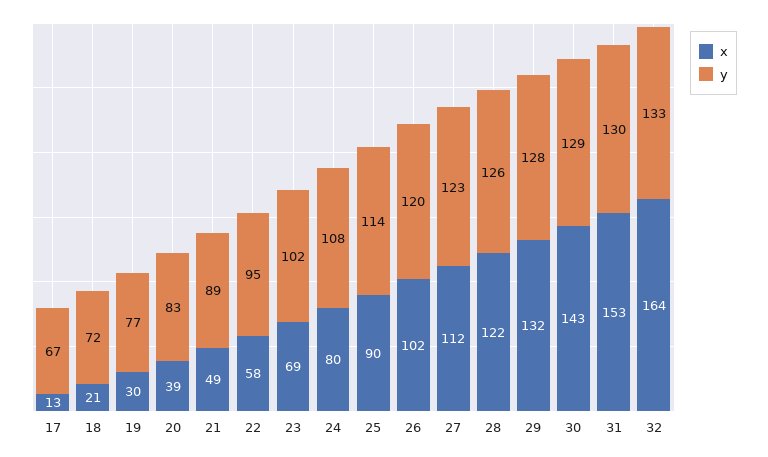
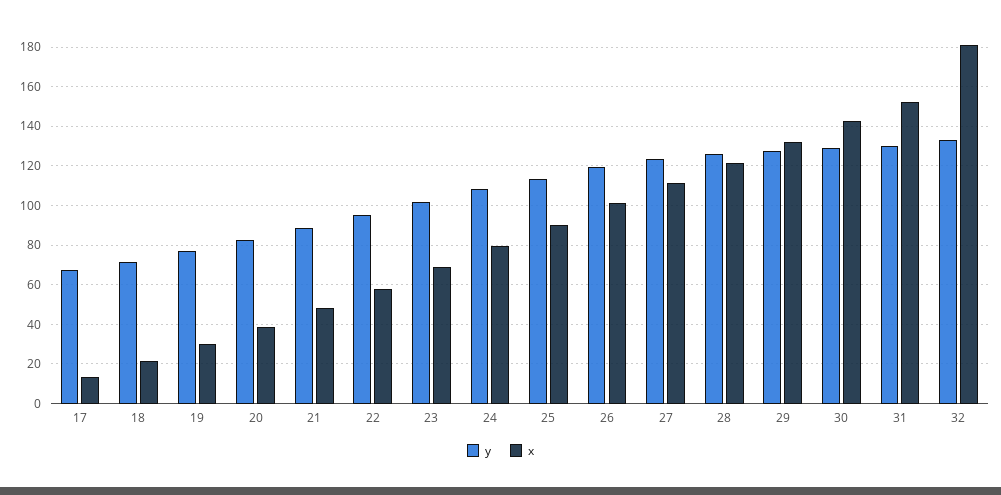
  {
    "x": {
      "17": 13,
      "18": 21,
      "19": 30,
      "20": 39,
      "21": 49,
      "22": 58,
      "23": 69,
      "24": 80,
      "25": 90,
      "26": 102,
      "27": 112,
      "28": 122,
      "29": 132,
      "30": 143,
      "31": 153,
-     "32": 164
+     "32": 180
    },
    "y": {
      "17": 67,
      "18": 72,
      "19": 77,
      "20": 83,
      "21": 89,
      "22": 95,
      "23": 102,
      "24": 108,
      "25": 114,
      "26": 120,
      "27": 123,
      "28": 126,
      "29": 128,
      "30": 129,
      "31": 130,
      "32": 133
    }
  }

